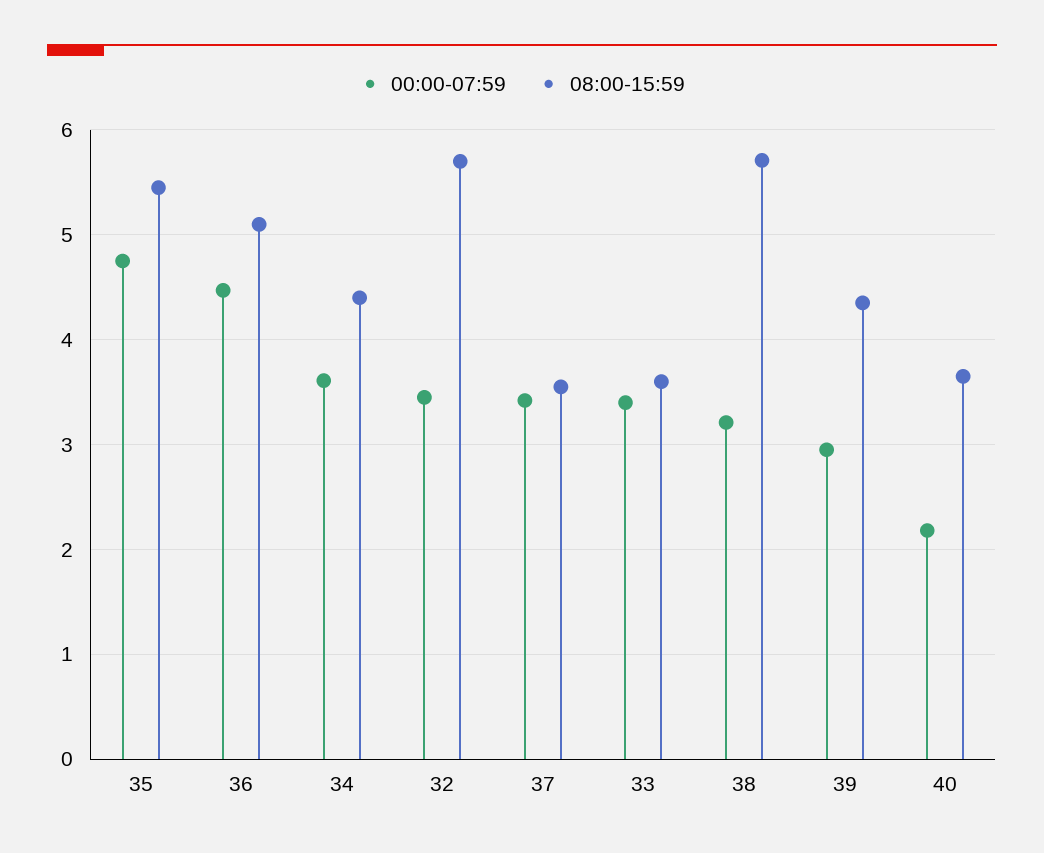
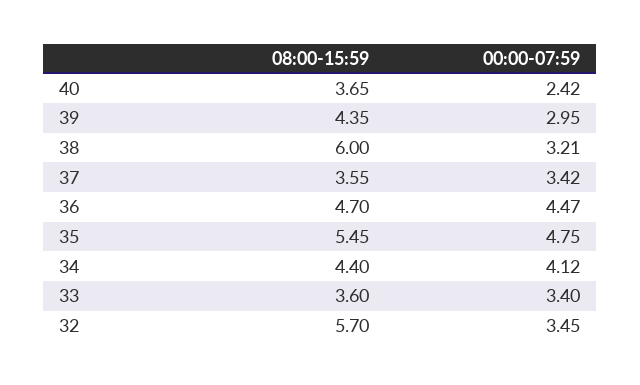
  {
    "00:00-07:59": {
      "35": 4.75,
      "36": 4.47,
-     "34": 3.6,
+     "34": 4.12,
      "32": 3.45,
      "37": 3.42,
      "33": 3.4,
      "38": 3.21,
      "39": 2.95,
-     "40": 2.2
+     "40": 2.42
    },
    "08:00-15:59": {
      "35": 5.45,
-     "36": 5.1,
+     "36": 4.7,
      "34": 4.4,
      "32": 5.7,
      "37": 3.55,
      "33": 3.6,
-     "38": 5.7,
+     "38": 6,
      "39": 4.35,
      "40": 3.65
    }
  }

